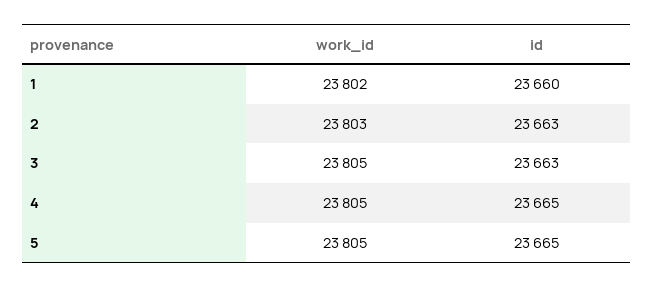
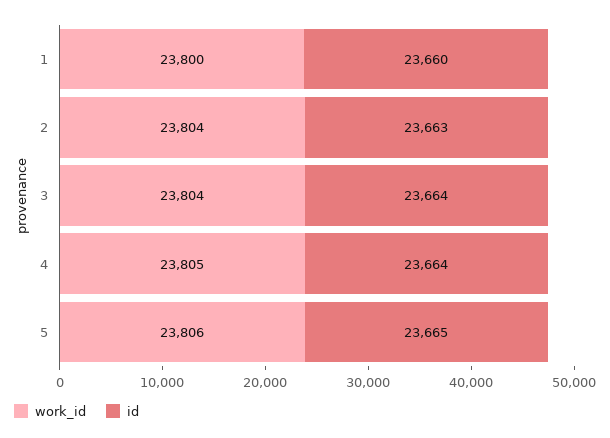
  {
    "work_id": {
-     "1": 23802,
+     "1": 23800,
-     "2": 23803,
+     "2": 23804,
-     "3": 23805,
+     "3": 23804,
      "4": 23805,
-     "5": 23805
+     "5": 23806
    },
    "id": {
      "1": 23660,
      "2": 23663,
-     "3": 23663,
+     "3": 23664,
-     "4": 23665,
+     "4": 23664,
      "5": 23665
    }
  }

